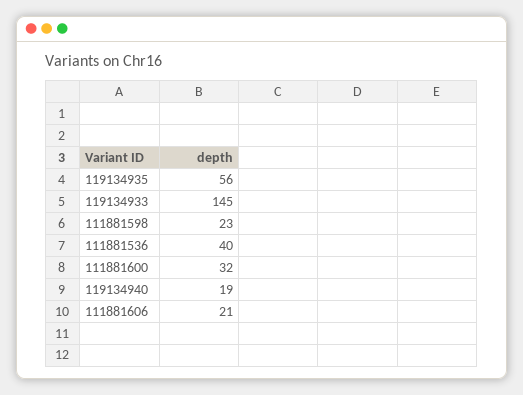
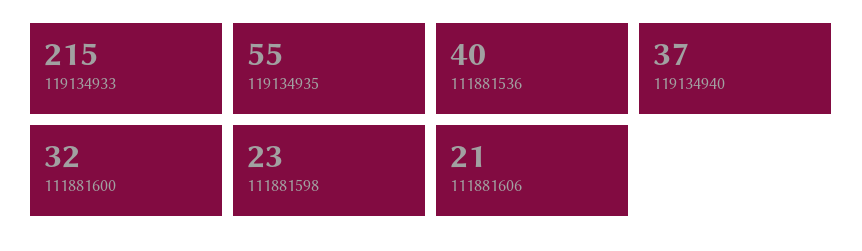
  {
-   "119134935": 56,
+   "119134935": 55,
-   "119134933": 145,
+   "119134933": 215,
    "111881598": 23,
    "111881536": 40,
    "111881600": 32,
-   "119134940": 19,
+   "119134940": 37,
    "111881606": 21
  }

